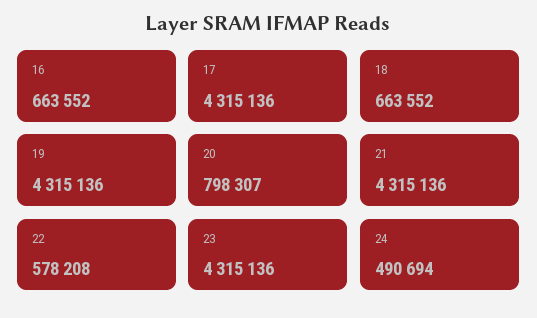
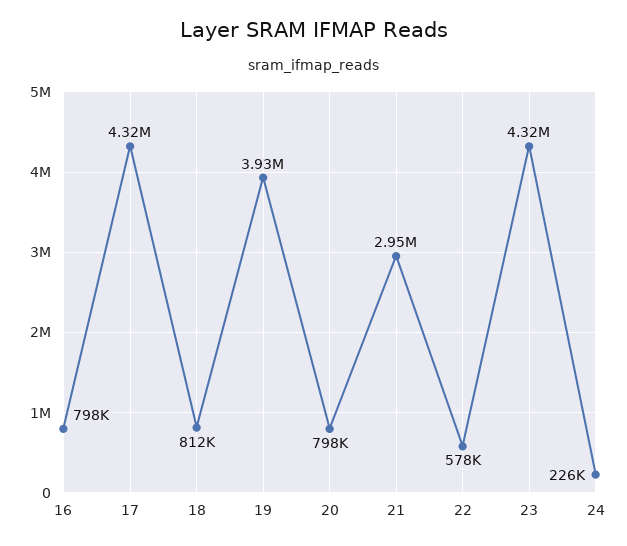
  {
-   "16": 663552,
+   "16": 798000,
    "17": 4315136,
-   "18": 663552,
+   "18": 812000,
-   "19": 4315136,
+   "19": 3930000,
    "20": 798307,
-   "21": 4315136,
+   "21": 2950000,
    "22": 578208,
    "23": 4315136,
-   "24": 490694
+   "24": 226000
  }

